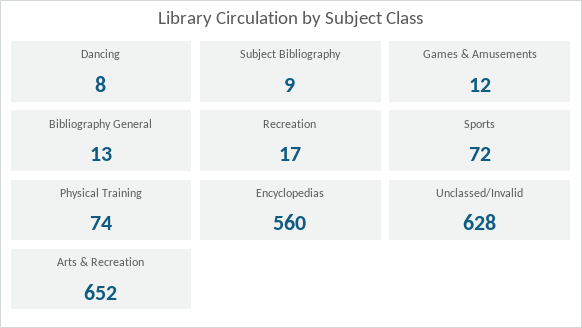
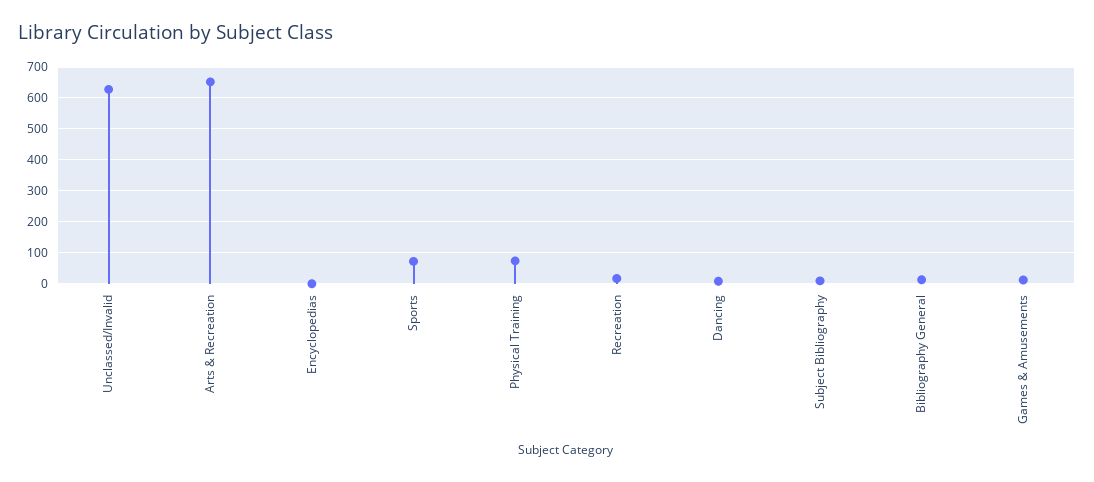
  {
    "Dancing": 8,
    "Subject Bibliography": 9,
    "Games & Amusements": 12,
    "Bibliography General": 13,
    "Recreation": 17,
    "Sports": 72,
    "Physical Training": 74,
-   "Encyclopedias": 560,
+   "Encyclopedias": 0,
    "Unclassed/Invalid": 628,
    "Arts & Recreation": 652
  }

